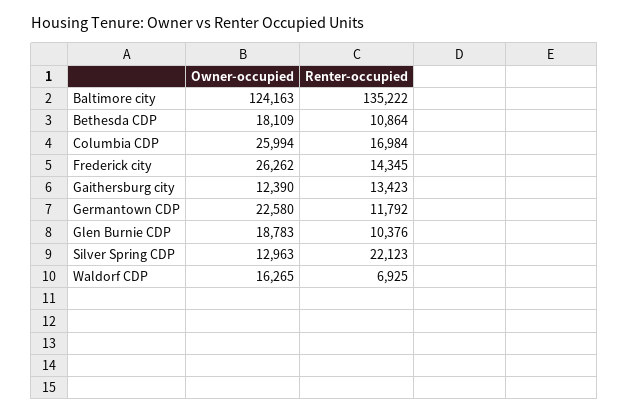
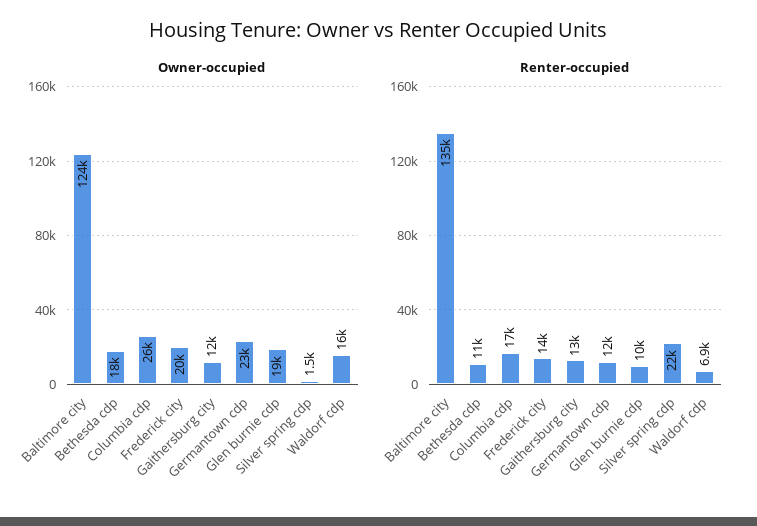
  {
    "Owner-occupied": {
      "Baltimore city": 124163,
      "Bethesda CDP": 18109,
      "Columbia CDP": 25994,
-     "Frederick city": 26262,
+     "Frederick city": 20000,
      "Gaithersburg city": 12390,
      "Germantown CDP": 22580,
      "Glen Burnie CDP": 18783,
-     "Silver Spring CDP": 12963,
+     "Silver Spring CDP": 1500,
      "Waldorf CDP": 16265
    },
    "Renter-occupied": {
      "Baltimore city": 135222,
      "Bethesda CDP": 10864,
      "Columbia CDP": 16984,
      "Frederick city": 14345,
      "Gaithersburg city": 13423,
      "Germantown CDP": 11792,
      "Glen Burnie CDP": 10376,
      "Silver Spring CDP": 22123,
      "Waldorf CDP": 6925
    }
  }

